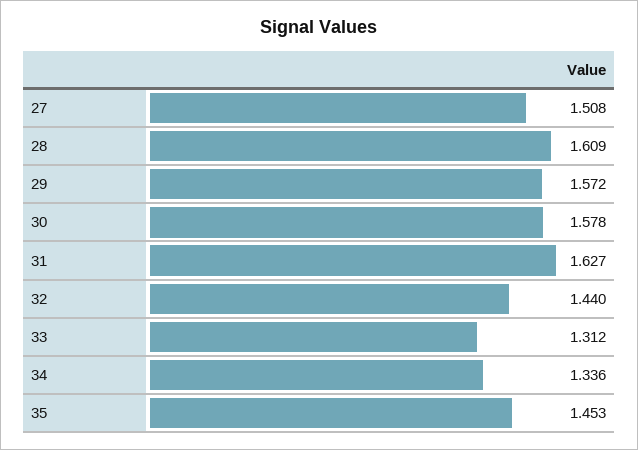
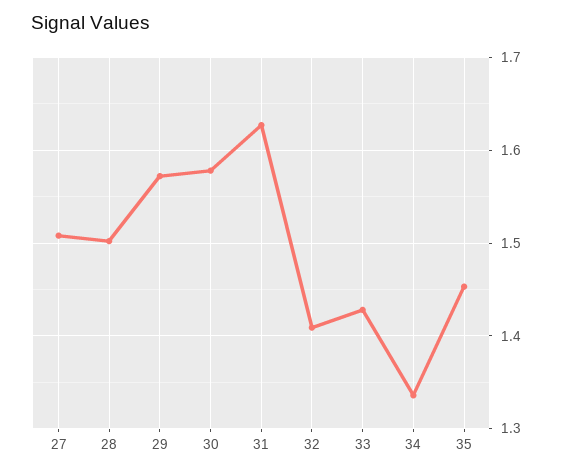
  {
    "27": 1.508,
-   "28": 1.609,
+   "28": 1.5,
    "29": 1.572,
    "30": 1.578,
    "31": 1.627,
-   "32": 1.44,
+   "32": 1.41,
-   "33": 1.312,
+   "33": 1.43,
    "34": 1.336,
    "35": 1.453
  }

